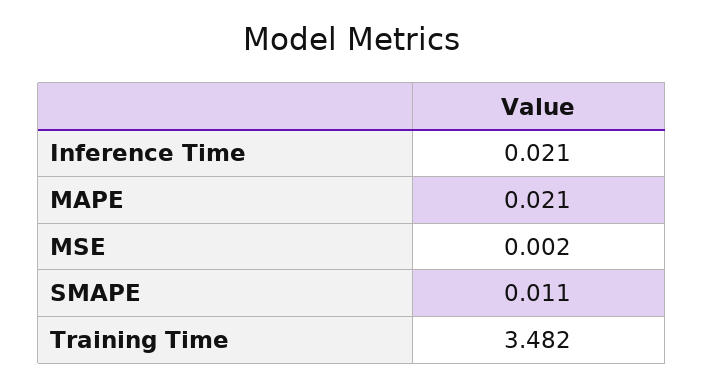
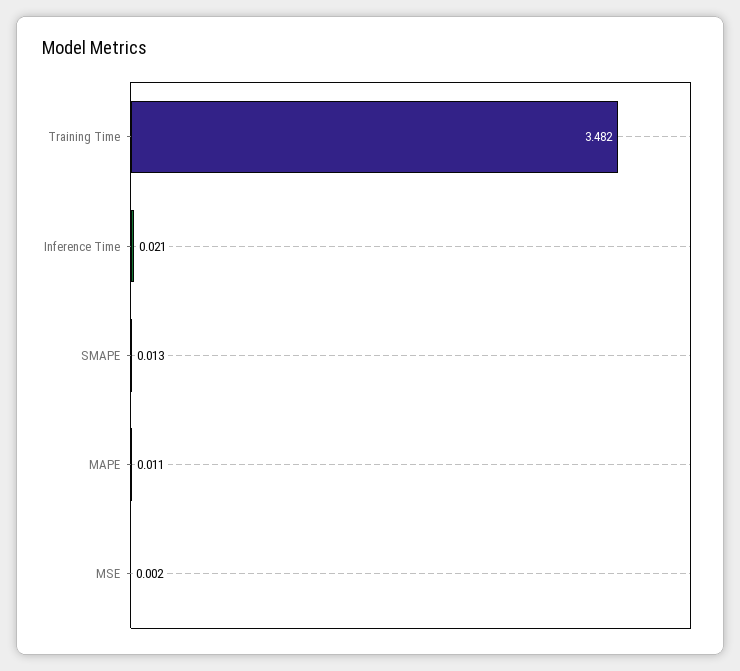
  {
    "Inference Time": 0.021,
-   "MAPE": 0.021,
+   "MAPE": 0.011,
    "MSE": 0.002,
-   "SMAPE": 0.011,
+   "SMAPE": 0.013,
    "Training Time": 3.482
  }

